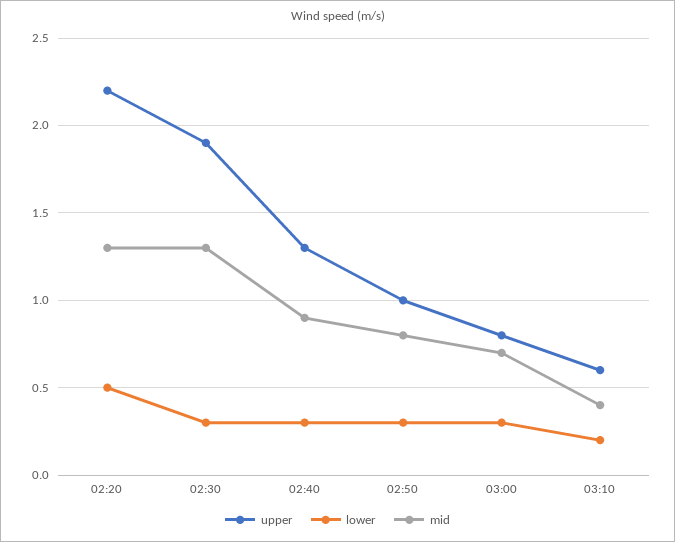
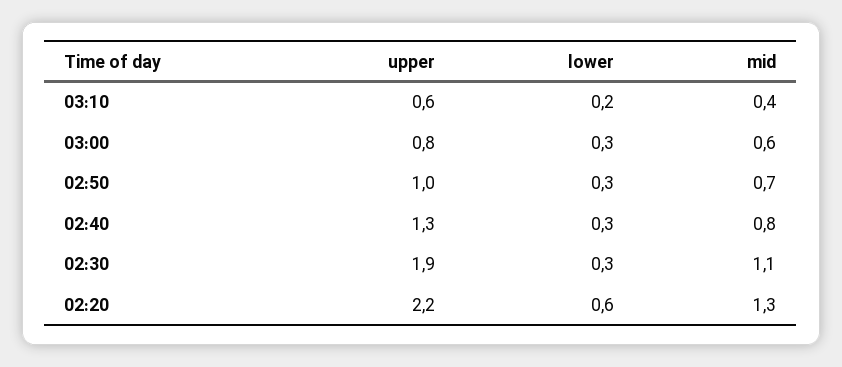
  {
    "upper": {
      "02:20": 2.2,
      "02:30": 1.9,
      "02:40": 1.3,
      "02:50": 1,
      "03:00": 0.8,
      "03:10": 0.6
    },
    "lower": {
-     "02:20": 0.5,
+     "02:20": 0.6,
      "02:30": 0.3,
      "02:40": 0.3,
      "02:50": 0.3,
      "03:00": 0.3,
      "03:10": 0.2
    },
    "mid": {
      "02:20": 1.3,
-     "02:30": 1.3,
+     "02:30": 1.1,
-     "02:40": 0.9,
+     "02:40": 0.8,
-     "02:50": 0.8,
+     "02:50": 0.7,
-     "03:00": 0.7,
+     "03:00": 0.6,
      "03:10": 0.4
    }
  }

